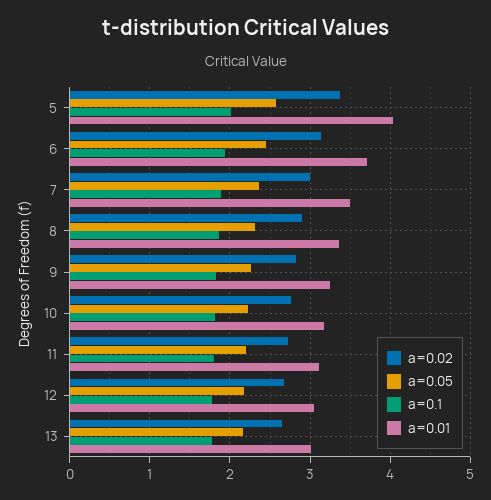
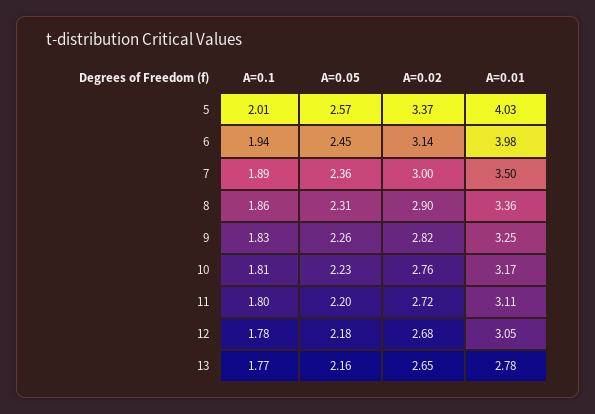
  {
    "a=0.02": {
      "5": 3.37,
      "6": 3.14,
      "7": 3,
      "8": 2.9,
      "9": 2.82,
      "10": 2.76,
      "11": 2.72,
      "12": 2.68,
      "13": 2.65
    },
    "a=0.05": {
      "5": 2.57,
      "6": 2.45,
      "7": 2.36,
      "8": 2.31,
      "9": 2.26,
      "10": 2.23,
      "11": 2.2,
      "12": 2.18,
      "13": 2.16
    },
    "a=0.1": {
      "5": 2.01,
      "6": 1.94,
      "7": 1.89,
      "8": 1.86,
      "9": 1.83,
      "10": 1.81,
      "11": 1.8,
      "12": 1.78,
      "13": 1.77
    },
    "a=0.01": {
      "5": 4.03,
-     "6": 3.7,
+     "6": 3.98,
      "7": 3.5,
      "8": 3.36,
      "9": 3.25,
      "10": 3.17,
      "11": 3.11,
      "12": 3.05,
-     "13": 3
+     "13": 2.78
    }
  }

